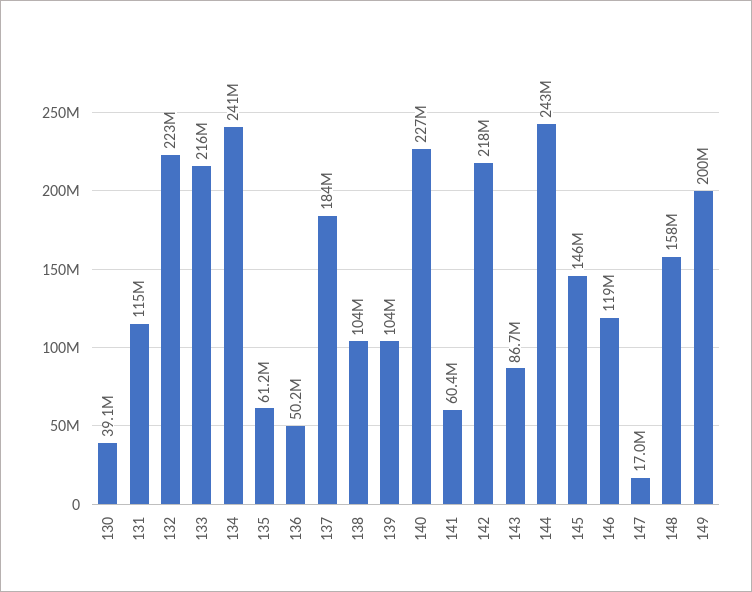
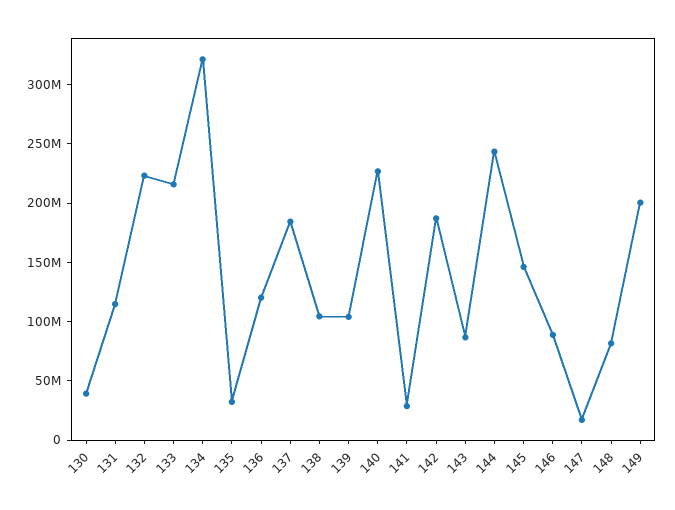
  {
    "130": 39100000,
    "131": 115000000,
    "132": 223000000,
    "133": 216000000,
-   "134": 241000000,
+   "134": 320000000,
-   "135": 61200000,
+   "135": 30000000,
-   "136": 50200000,
+   "136": 120000000,
    "137": 184000000,
    "138": 104000000,
    "139": 104000000,
    "140": 227000000,
-   "141": 60400000,
+   "141": 30000000,
-   "142": 218000000,
+   "142": 190000000,
    "143": 86700000,
    "144": 243000000,
    "145": 146000000,
-   "146": 119000000,
+   "146": 90000000,
    "147": 17000000,
-   "148": 158000000,
+   "148": 80000000,
    "149": 200000000
  }

